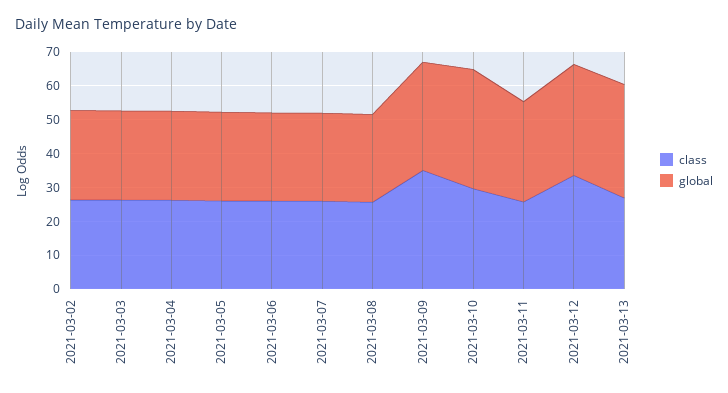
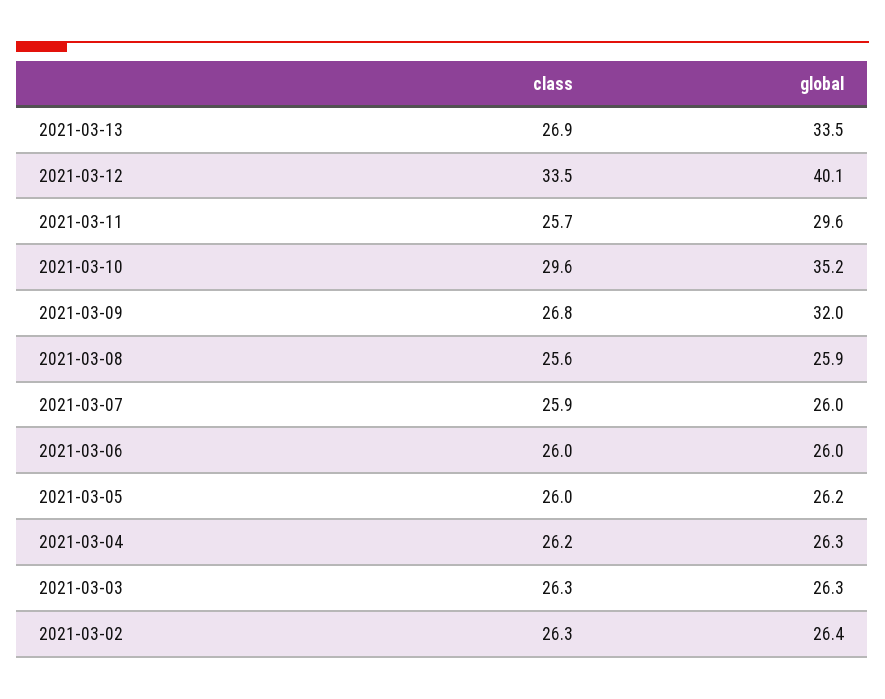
  {
    "class": {
      "2021-03-02": 26.3,
      "2021-03-03": 26.3,
      "2021-03-04": 26.2,
      "2021-03-05": 26,
      "2021-03-06": 26,
      "2021-03-07": 25.9,
      "2021-03-08": 25.6,
-     "2021-03-09": 35,
+     "2021-03-09": 26.8,
      "2021-03-10": 29.6,
      "2021-03-11": 25.7,
      "2021-03-12": 33.5,
      "2021-03-13": 26.9
    },
    "global": {
      "2021-03-02": 26.4,
      "2021-03-03": 26.3,
      "2021-03-04": 26.3,
      "2021-03-05": 26.2,
      "2021-03-06": 26,
      "2021-03-07": 26,
      "2021-03-08": 25.9,
      "2021-03-09": 32,
      "2021-03-10": 35.2,
      "2021-03-11": 29.6,
-     "2021-03-12": 32.5,
+     "2021-03-12": 40.1,
      "2021-03-13": 33.5
    }
  }

